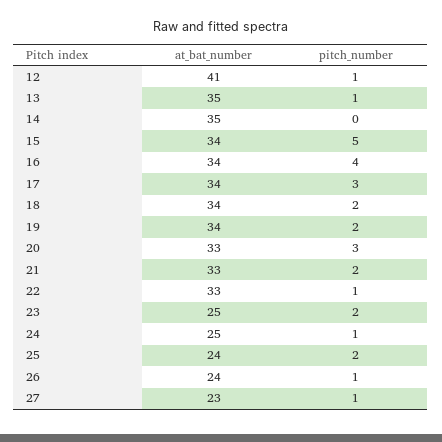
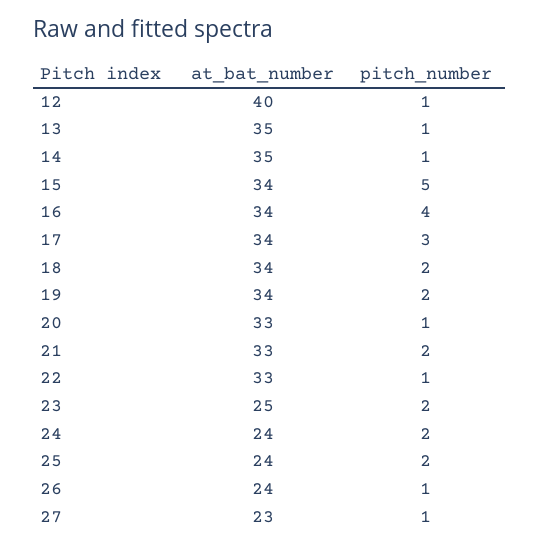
  {
    "at_bat_number": {
-     "12": 41,
+     "12": 40,
      "13": 35,
      "14": 35,
      "15": 34,
      "16": 34,
      "17": 34,
      "18": 34,
      "19": 34,
      "20": 33,
      "21": 33,
      "22": 33,
      "23": 25,
-     "24": 25,
+     "24": 24,
      "25": 24,
      "26": 24,
      "27": 23
    },
    "pitch_number": {
      "12": 1,
      "13": 1,
-     "14": 0,
+     "14": 1,
      "15": 5,
      "16": 4,
      "17": 3,
      "18": 2,
      "19": 2,
-     "20": 3,
+     "20": 1,
      "21": 2,
      "22": 1,
      "23": 2,
-     "24": 1,
+     "24": 2,
      "25": 2,
      "26": 1,
      "27": 1
    }
  }

